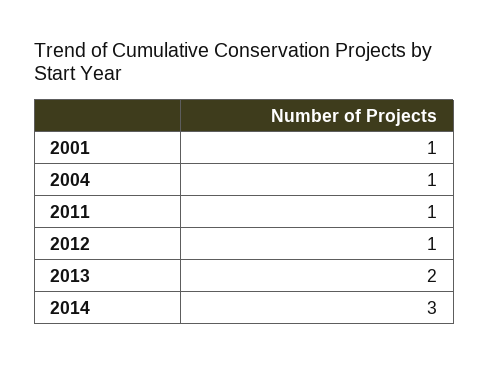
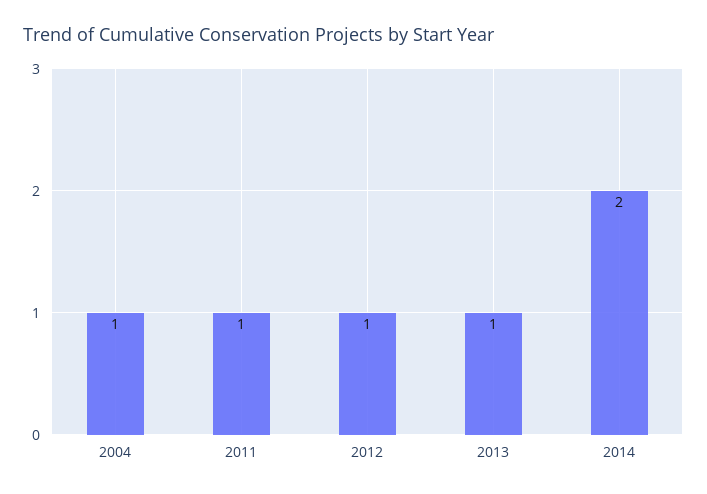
  {
-   "2001": 1,
    "2004": 1,
    "2011": 1,
    "2012": 1,
-   "2013": 2,
+   "2013": 1,
-   "2014": 3
+   "2014": 2
  }

